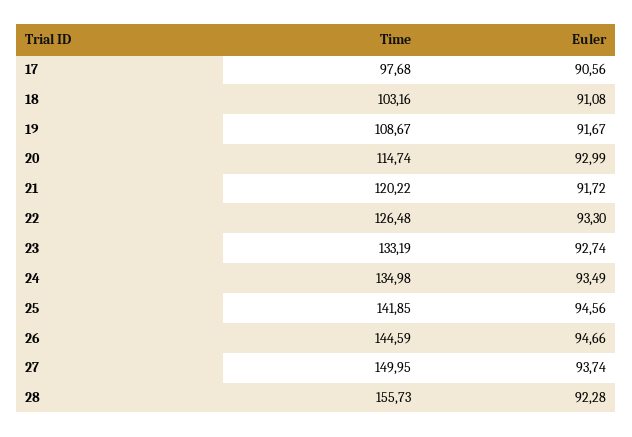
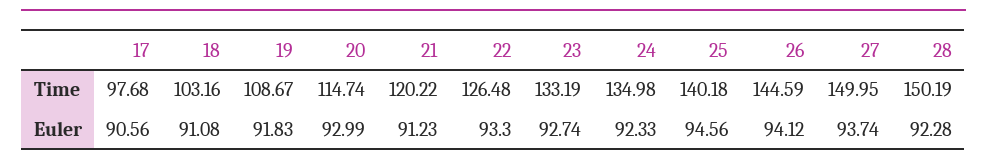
  {
    "Time": {
      "17": 97.68,
      "18": 103.16,
      "19": 108.67,
      "20": 114.74,
      "21": 120.22,
      "22": 126.48,
      "23": 133.19,
      "24": 134.98,
-     "25": 141.85,
+     "25": 140.18,
      "26": 144.59,
      "27": 149.95,
-     "28": 155.73
+     "28": 150.19
    },
    "Euler": {
      "17": 90.56,
      "18": 91.08,
-     "19": 91.67,
+     "19": 91.83,
      "20": 92.99,
-     "21": 91.72,
+     "21": 91.23,
      "22": 93.3,
      "23": 92.74,
-     "24": 93.49,
+     "24": 92.33,
      "25": 94.56,
-     "26": 94.66,
+     "26": 94.12,
      "27": 93.74,
      "28": 92.28
    }
  }

